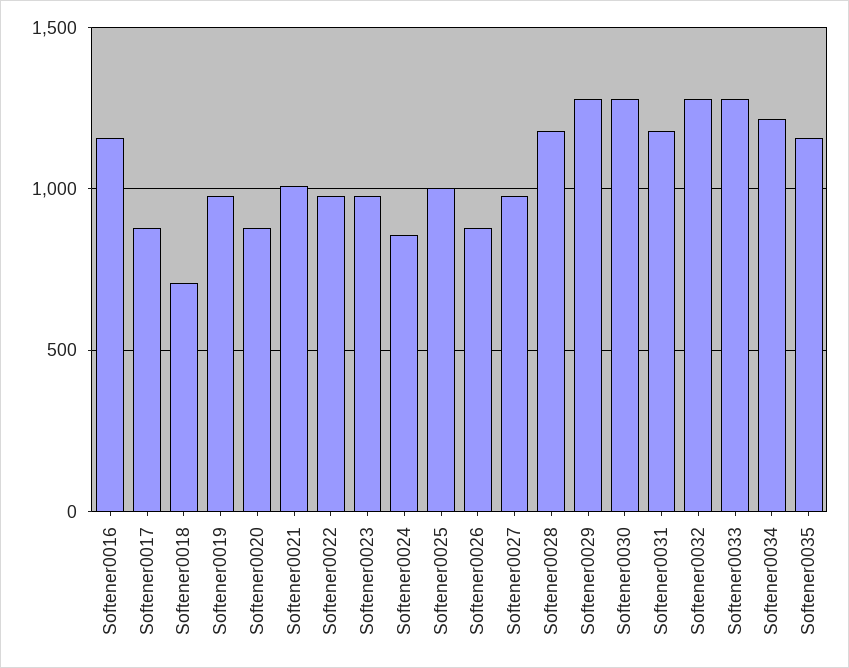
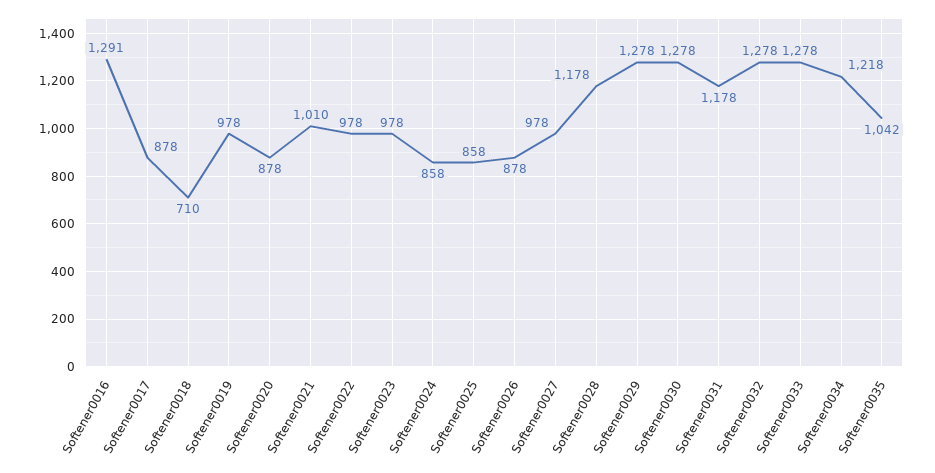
  {
-   "Softener0016": 1150,
+   "Softener0016": 1291,
    "Softener0017": 878,
    "Softener0018": 710,
    "Softener0019": 978,
    "Softener0020": 878,
    "Softener0021": 1010,
    "Softener0022": 978,
    "Softener0023": 978,
    "Softener0024": 858,
-   "Softener0025": 1000,
+   "Softener0025": 858,
    "Softener0026": 878,
    "Softener0027": 978,
    "Softener0028": 1178,
    "Softener0029": 1278,
    "Softener0030": 1278,
    "Softener0031": 1178,
    "Softener0032": 1278,
    "Softener0033": 1278,
    "Softener0034": 1218,
-   "Softener0035": 1150
+   "Softener0035": 1042
  }

